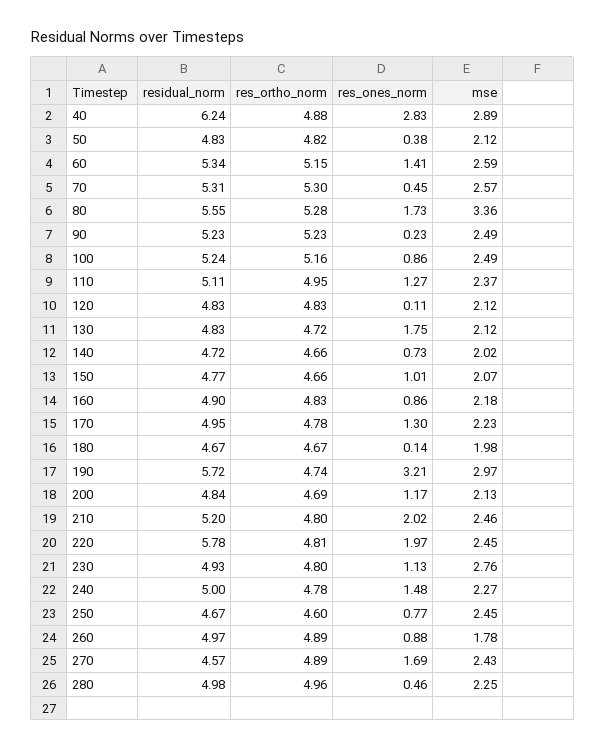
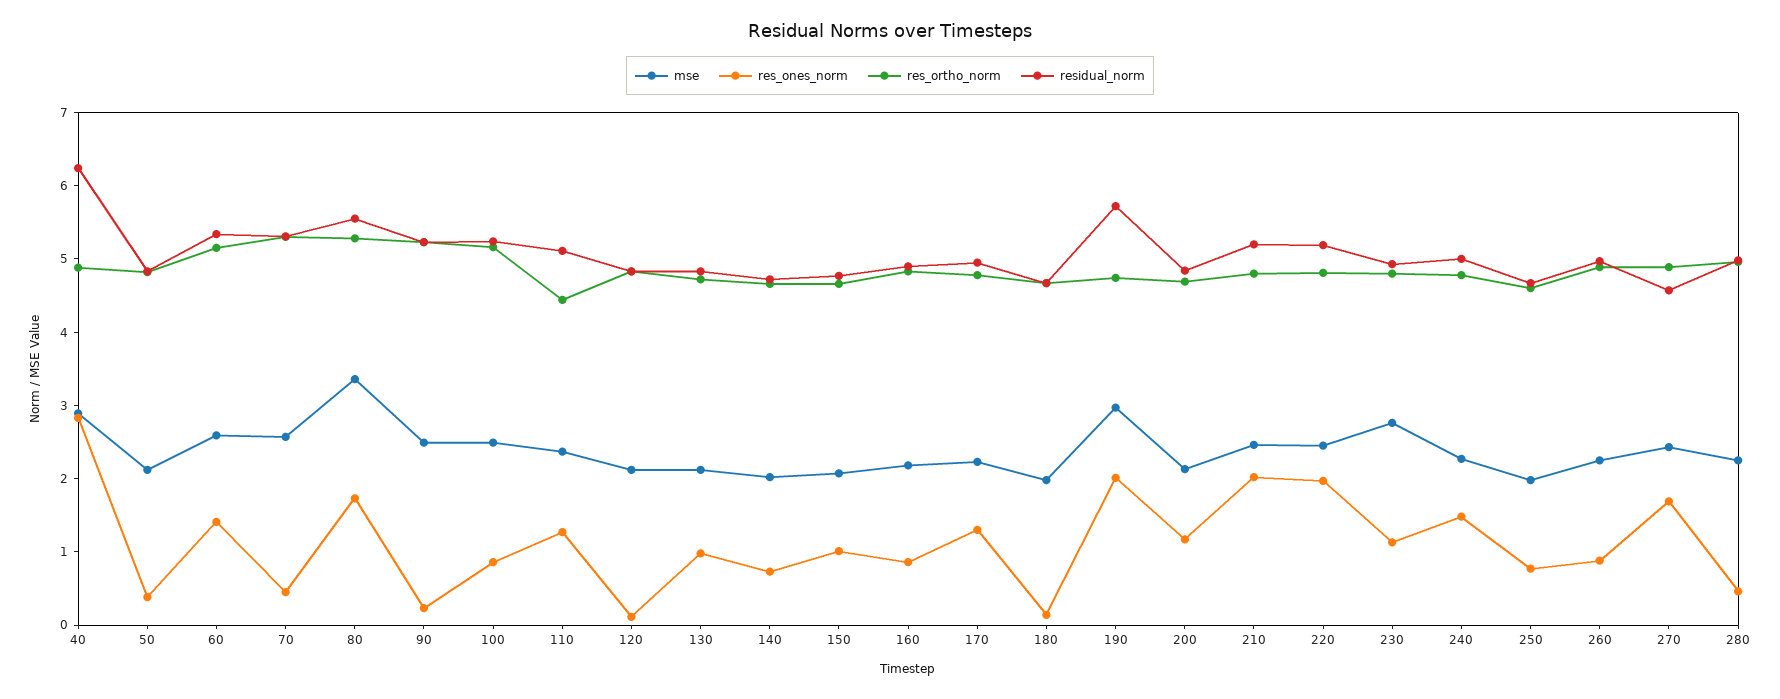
  {
    "residual_norm": {
      "40": 6.24,
      "50": 4.83,
      "60": 5.34,
      "70": 5.31,
      "80": 5.55,
      "90": 5.23,
      "100": 5.24,
      "110": 5.11,
      "120": 4.83,
      "130": 4.83,
      "140": 4.72,
      "150": 4.77,
      "160": 4.9,
      "170": 4.95,
      "180": 4.67,
      "190": 5.72,
      "200": 4.84,
      "210": 5.2,
-     "220": 5.78,
+     "220": 5.2,
      "230": 4.93,
      "240": 5,
      "250": 4.67,
      "260": 4.97,
      "270": 4.57,
      "280": 4.98
    },
    "res_ortho_norm": {
      "40": 4.88,
      "50": 4.82,
      "60": 5.15,
      "70": 5.3,
      "80": 5.28,
      "90": 5.23,
      "100": 5.16,
-     "110": 4.95,
+     "110": 4.4,
      "120": 4.83,
      "130": 4.72,
      "140": 4.66,
      "150": 4.66,
      "160": 4.83,
      "170": 4.78,
      "180": 4.67,
      "190": 4.74,
      "200": 4.69,
      "210": 4.8,
      "220": 4.81,
      "230": 4.8,
      "240": 4.78,
      "250": 4.6,
      "260": 4.89,
      "270": 4.89,
      "280": 4.96
    },
    "res_ones_norm": {
      "40": 2.83,
      "50": 0.38,
      "60": 1.41,
      "70": 0.45,
      "80": 1.73,
      "90": 0.23,
      "100": 0.86,
      "110": 1.27,
      "120": 0.11,
-     "130": 1.75,
+     "130": 1,
      "140": 0.73,
      "150": 1.01,
      "160": 0.86,
      "170": 1.3,
      "180": 0.14,
-     "190": 3.21,
+     "190": 2,
      "200": 1.17,
      "210": 2.02,
      "220": 1.97,
      "230": 1.13,
      "240": 1.48,
      "250": 0.77,
      "260": 0.88,
      "270": 1.69,
      "280": 0.46
    },
    "mse": {
      "40": 2.89,
      "50": 2.12,
      "60": 2.59,
      "70": 2.57,
      "80": 3.36,
      "90": 2.49,
      "100": 2.49,
      "110": 2.37,
      "120": 2.12,
      "130": 2.12,
      "140": 2.02,
      "150": 2.07,
      "160": 2.18,
      "170": 2.23,
      "180": 1.98,
      "190": 2.97,
      "200": 2.13,
      "210": 2.46,
      "220": 2.45,
      "230": 2.76,
      "240": 2.27,
-     "250": 2.45,
+     "250": 2,
-     "260": 1.78,
+     "260": 2.2,
      "270": 2.43,
      "280": 2.25
    }
  }

